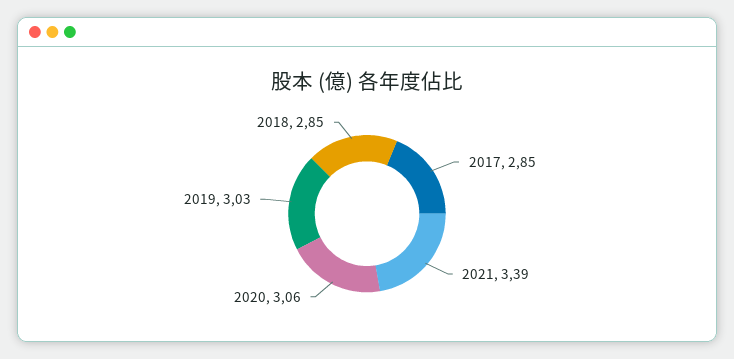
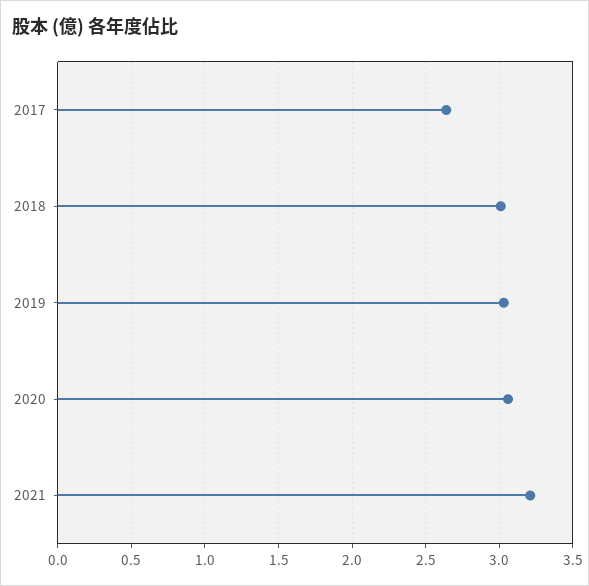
  {
-   "2017": 2.85,
+   "2017": 2.65,
-   "2021": 3.39,
+   "2021": 3.2,
    "2020": 3.06,
    "2019": 3.03,
-   "2018": 2.85
+   "2018": 3
  }

